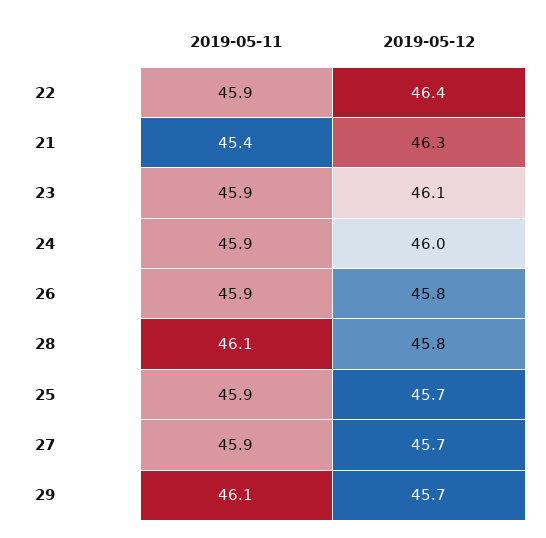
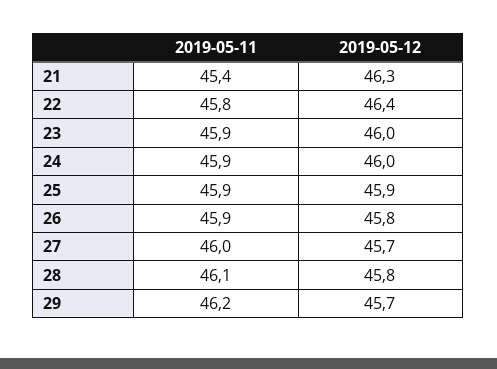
  {
    "2019-05-11": {
-     "22": 45.9,
+     "22": 45.8,
      "21": 45.4,
      "23": 45.9,
      "24": 45.9,
      "26": 45.9,
      "28": 46.1,
      "25": 45.9,
-     "27": 45.9,
+     "27": 46,
-     "29": 46.1
+     "29": 46.2
    },
    "2019-05-12": {
      "22": 46.4,
      "21": 46.3,
-     "23": 46.1,
+     "23": 46,
      "24": 46,
      "26": 45.8,
      "28": 45.8,
-     "25": 45.7,
+     "25": 45.9,
      "27": 45.7,
      "29": 45.7
    }
  }

